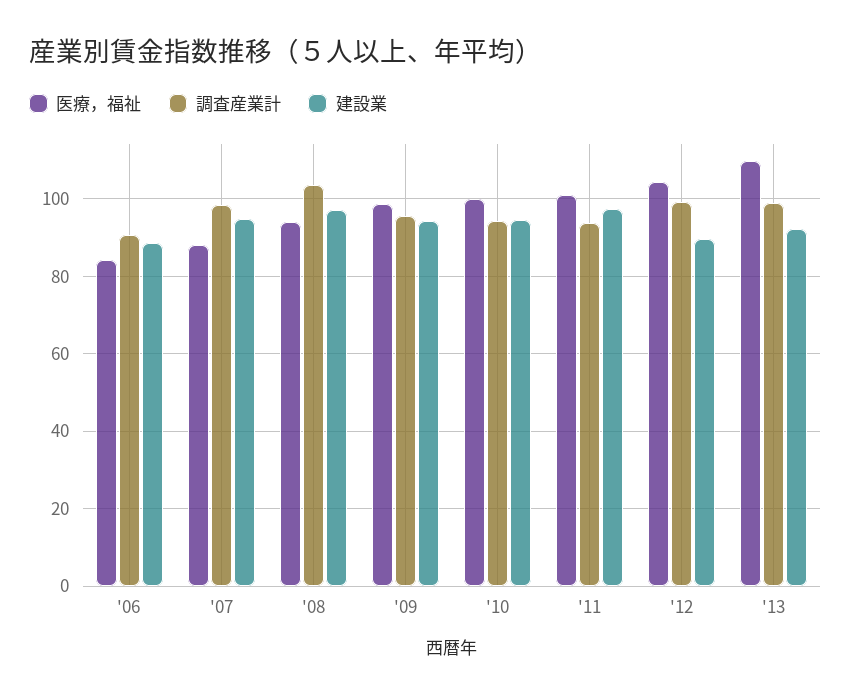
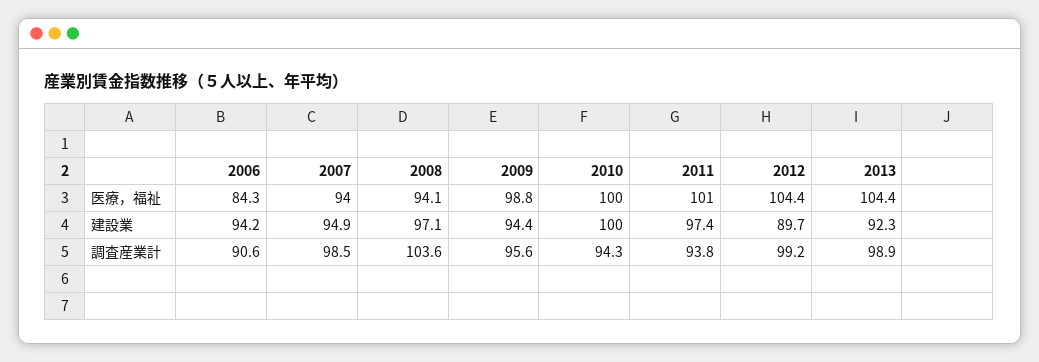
  {
    "医療，福祉": {
      "'06": 84.3,
-     "'07": 88,
+     "'07": 94,
      "'08": 94.1,
      "'09": 98.8,
      "'10": 100,
      "'11": 101,
      "'12": 104.4,
-     "'13": 110
+     "'13": 104.4
    },
    "調査産業計": {
      "'06": 90.6,
      "'07": 98.5,
      "'08": 103.6,
      "'09": 95.6,
      "'10": 94.3,
      "'11": 93.8,
      "'12": 99.2,
      "'13": 98.9
    },
    "建設業": {
-     "'06": 88,
+     "'06": 94.2,
      "'07": 94.9,
      "'08": 97.1,
      "'09": 94.4,
-     "'10": 94,
+     "'10": 100,
      "'11": 97.4,
      "'12": 89.7,
      "'13": 92.3
    }
  }

